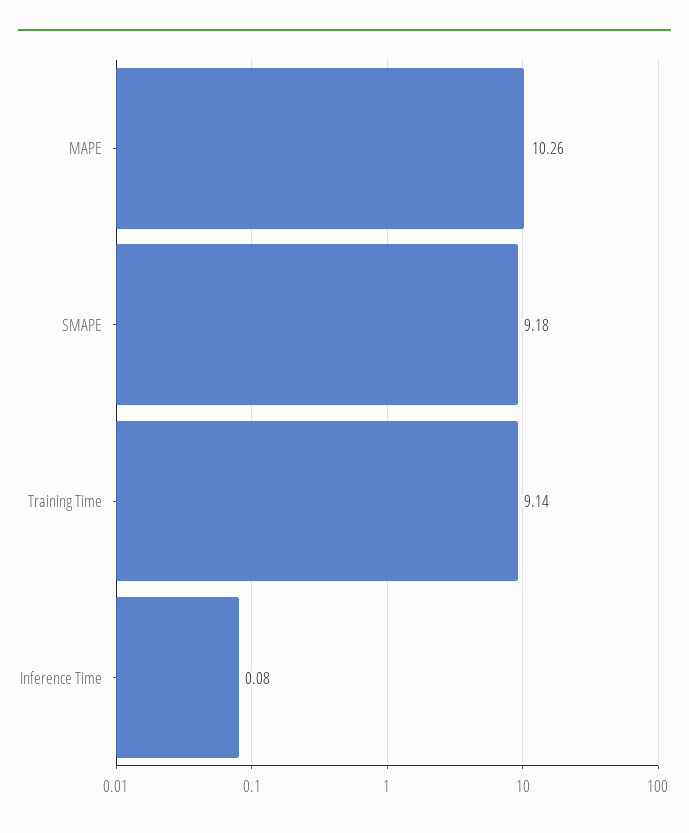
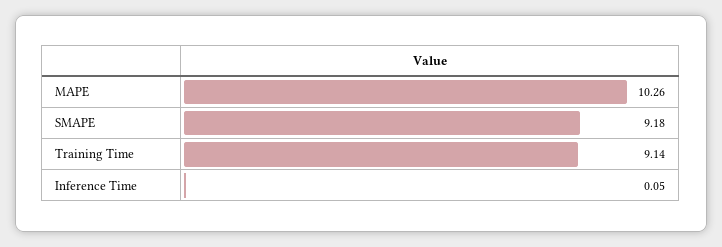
  {
    "MAPE": 10.26,
    "SMAPE": 9.18,
    "Training Time": 9.14,
-   "Inference Time": 0.08
+   "Inference Time": 0.05
  }

